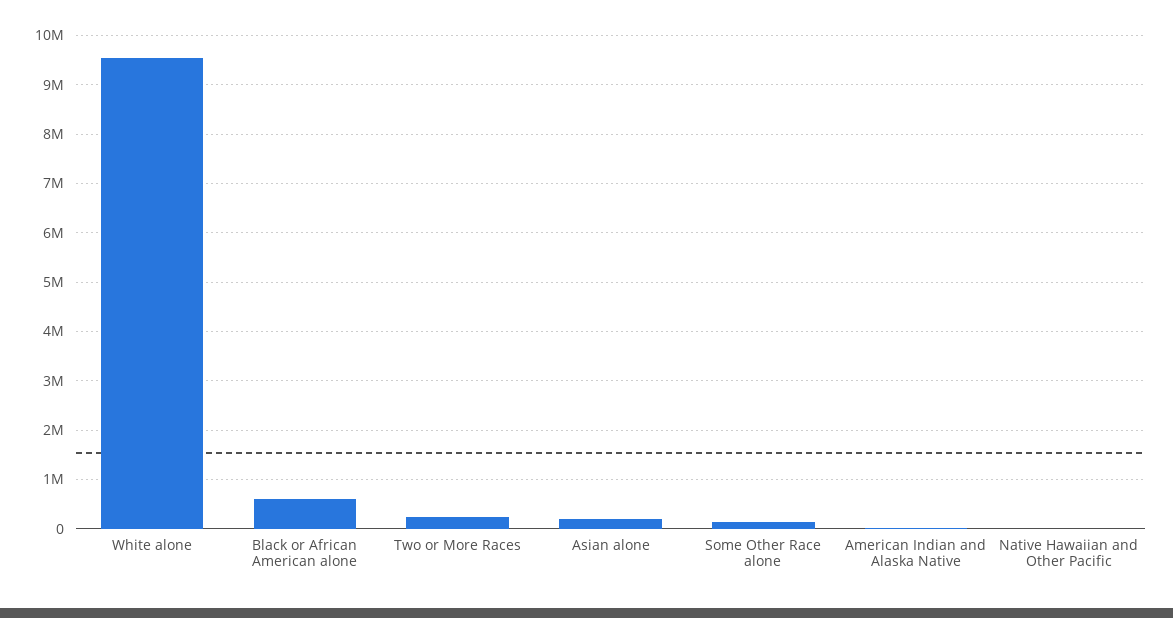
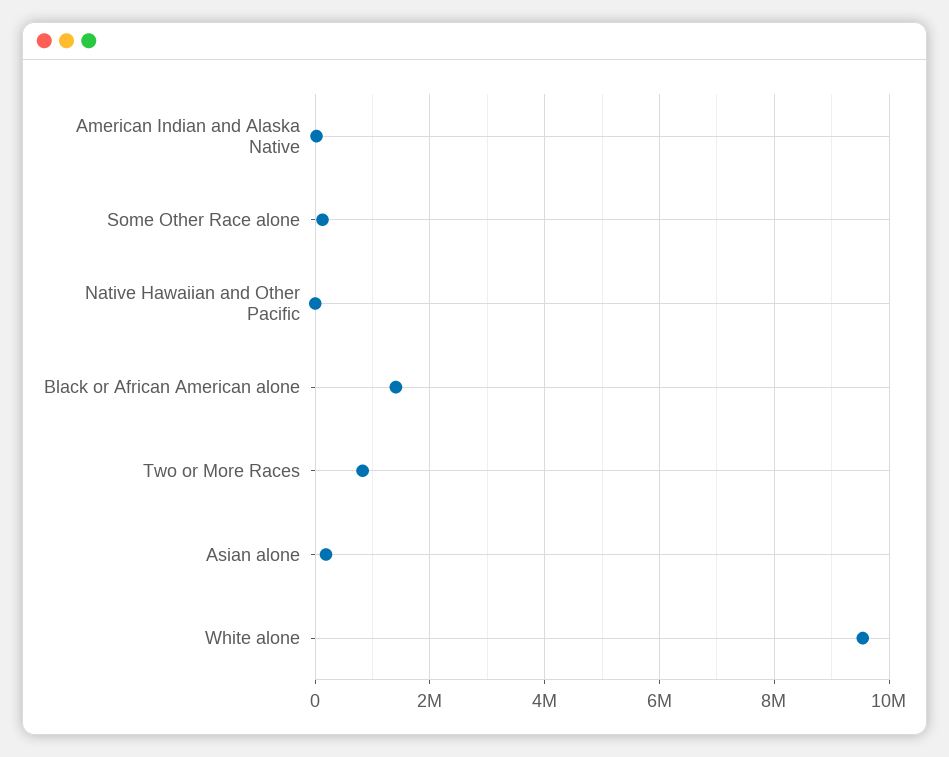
  {
    "White alone": 9600000,
-   "Black or African American alone": 600000,
+   "Black or African American alone": 1400000,
-   "Two or More Races": 200000,
+   "Two or More Races": 800000,
    "Asian alone": 200000,
    "Some Other Race alone": 200000,
    "American Indian and Alaska Native": 0,
    "Native Hawaiian and Other Pacific": 0
  }

